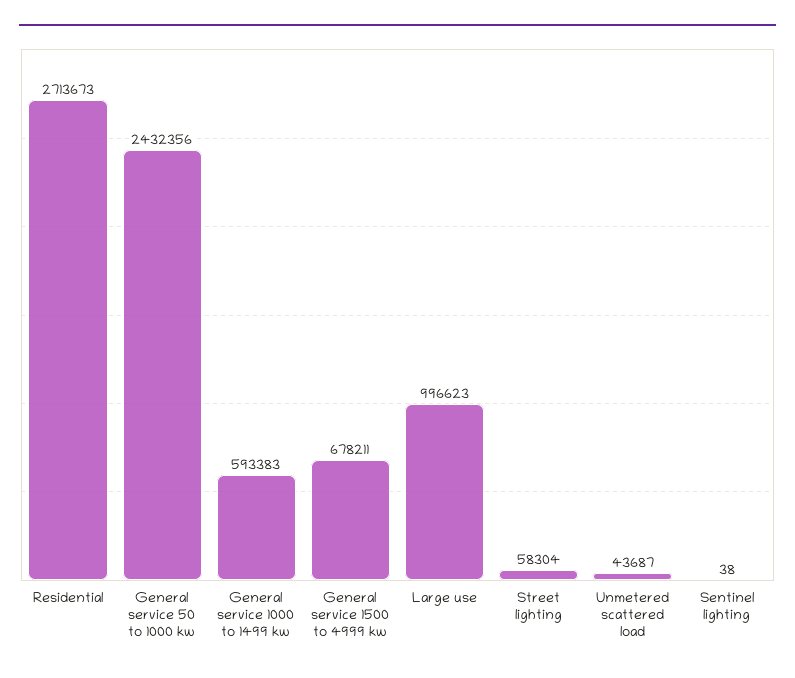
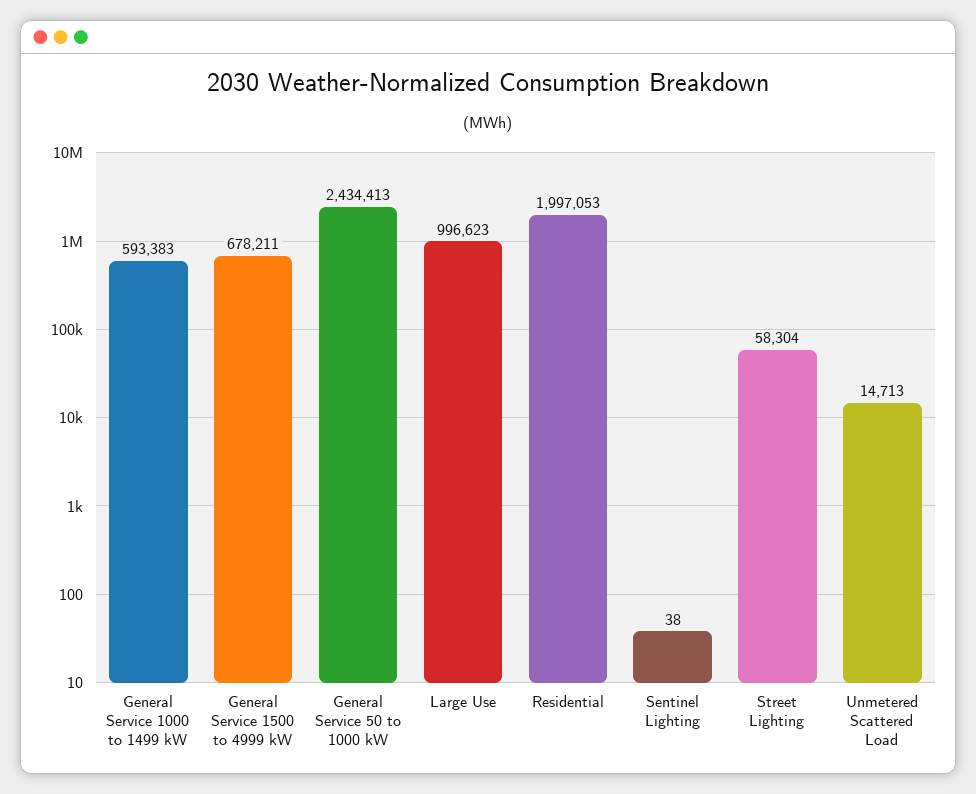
  {
-   "Residential": 2713673,
+   "Residential": 1997053,
-   "General service 50 to 1000 kw": 2432356,
+   "General service 50 to 1000 kw": 2434413,
    "General service 1000 to 1499 kw": 593383,
    "General service 1500 to 4999 kw": 678211,
    "Large use": 996623,
    "Street lighting": 58304,
-   "Unmetered scattered load": 43687,
+   "Unmetered scattered load": 14713,
    "Sentinel lighting": 38
  }

